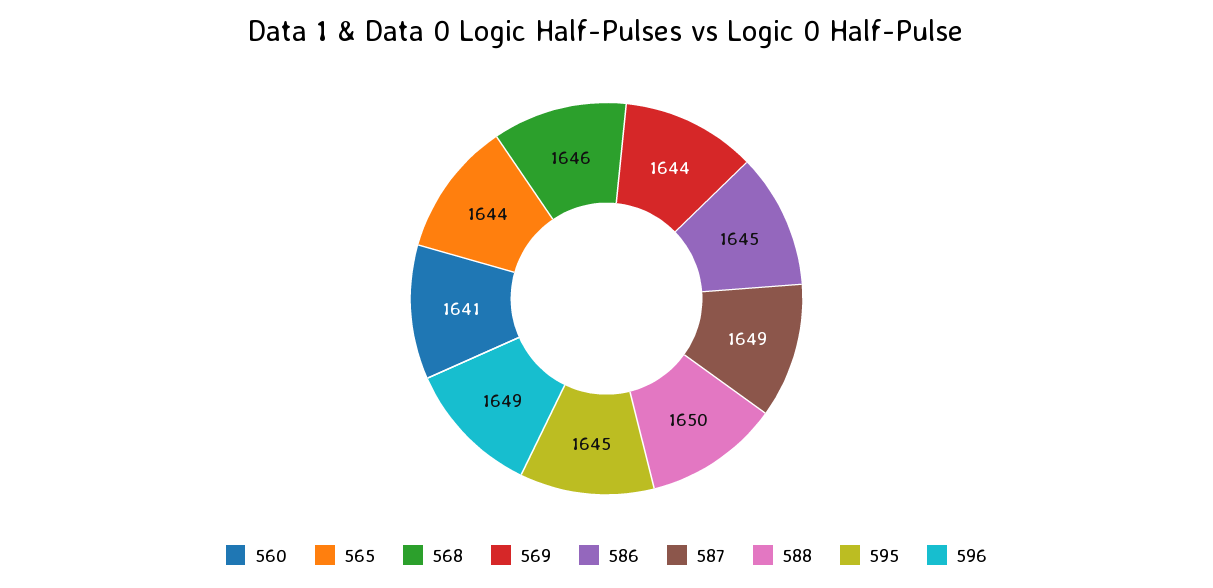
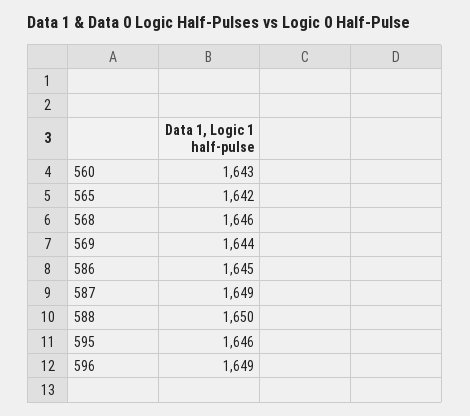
  {
-   "560": 1641,
+   "560": 1643,
-   "565": 1644,
+   "565": 1642,
    "568": 1646,
    "569": 1644,
    "586": 1645,
    "587": 1649,
    "588": 1650,
-   "595": 1645,
+   "595": 1646,
    "596": 1649
  }

